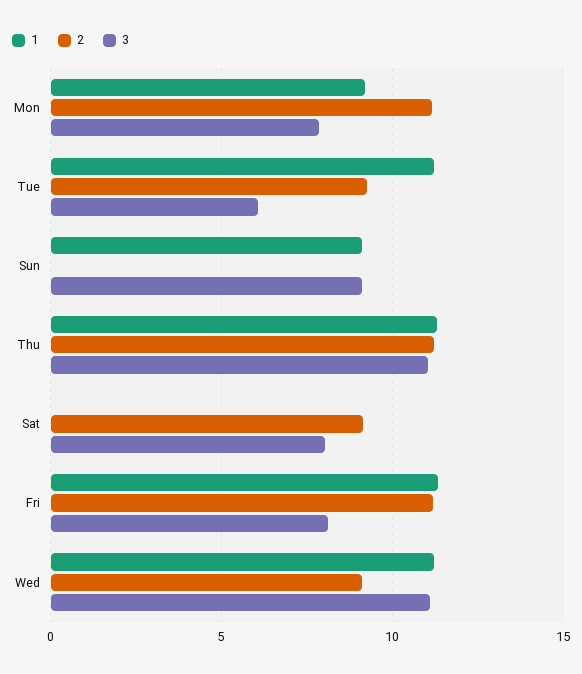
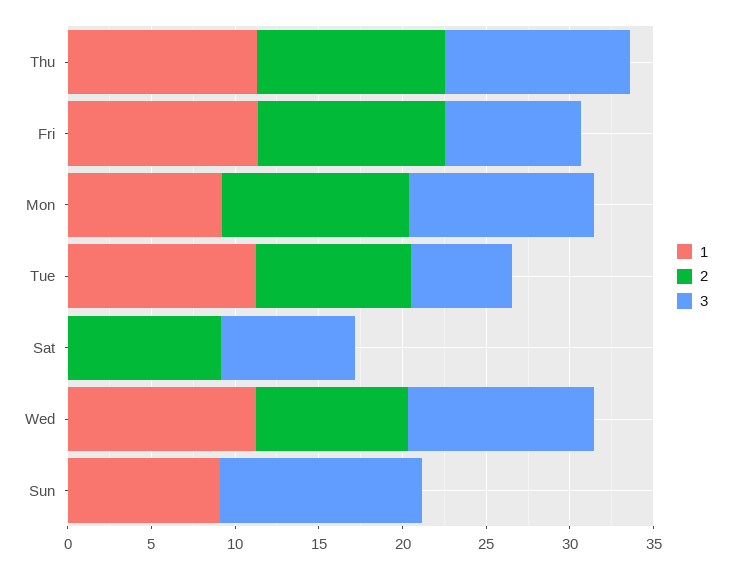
  {
    "1": {
      "Mon": 9,
      "Tue": 11,
      "Sun": 9,
      "Thu": 11.5,
      "Sat": 0,
      "Fri": 11.5,
      "Wed": 11
    },
    "2": {
      "Mon": 11,
      "Tue": 9.5,
      "Sun": 0,
      "Thu": 11,
      "Sat": 9,
      "Fri": 11,
      "Wed": 9
    },
    "3": {
-     "Mon": 8,
+     "Mon": 11,
      "Tue": 6,
-     "Sun": 9,
+     "Sun": 12,
      "Thu": 11,
      "Sat": 8,
      "Fri": 8,
      "Wed": 11
    }
  }

